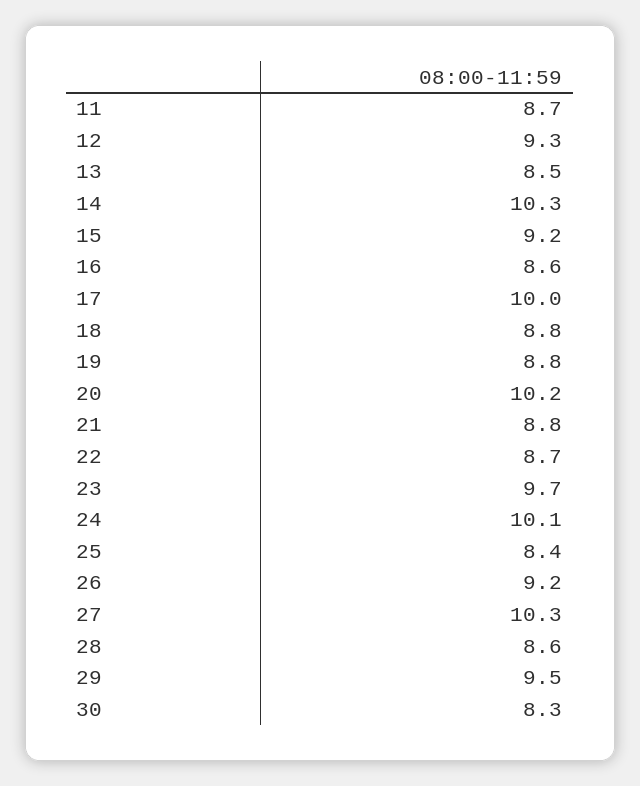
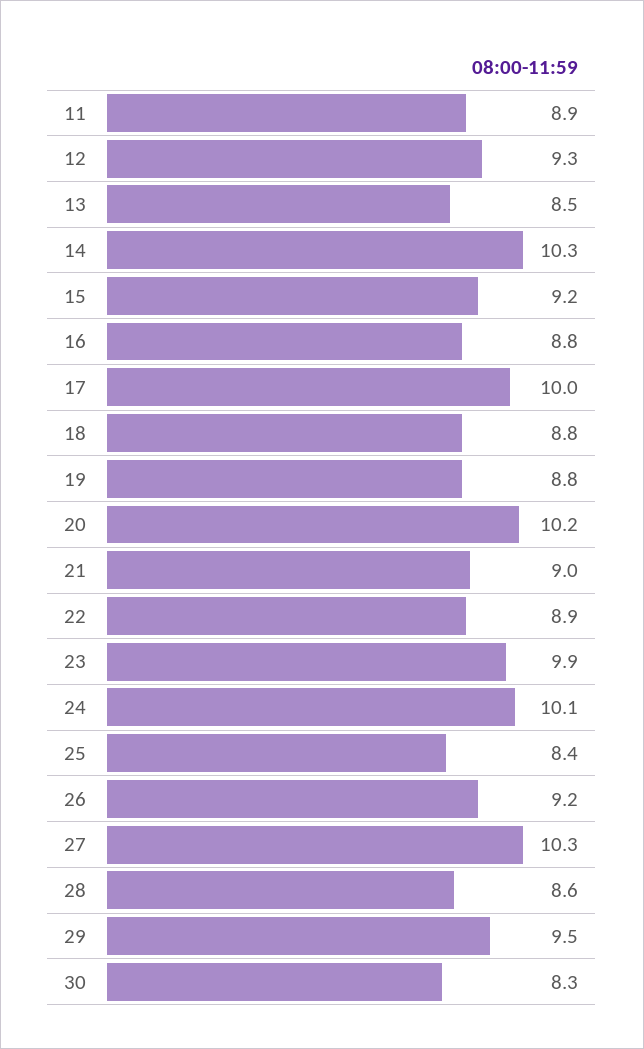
  {
-   "11": 8.7,
+   "11": 8.9,
    "12": 9.3,
    "13": 8.5,
    "14": 10.3,
    "15": 9.2,
-   "16": 8.6,
+   "16": 8.8,
    "17": 10,
    "18": 8.8,
    "19": 8.8,
    "20": 10.2,
-   "21": 8.8,
+   "21": 9,
-   "22": 8.7,
+   "22": 8.9,
-   "23": 9.7,
+   "23": 9.9,
    "24": 10.1,
    "25": 8.4,
    "26": 9.2,
    "27": 10.3,
    "28": 8.6,
    "29": 9.5,
    "30": 8.3
  }

